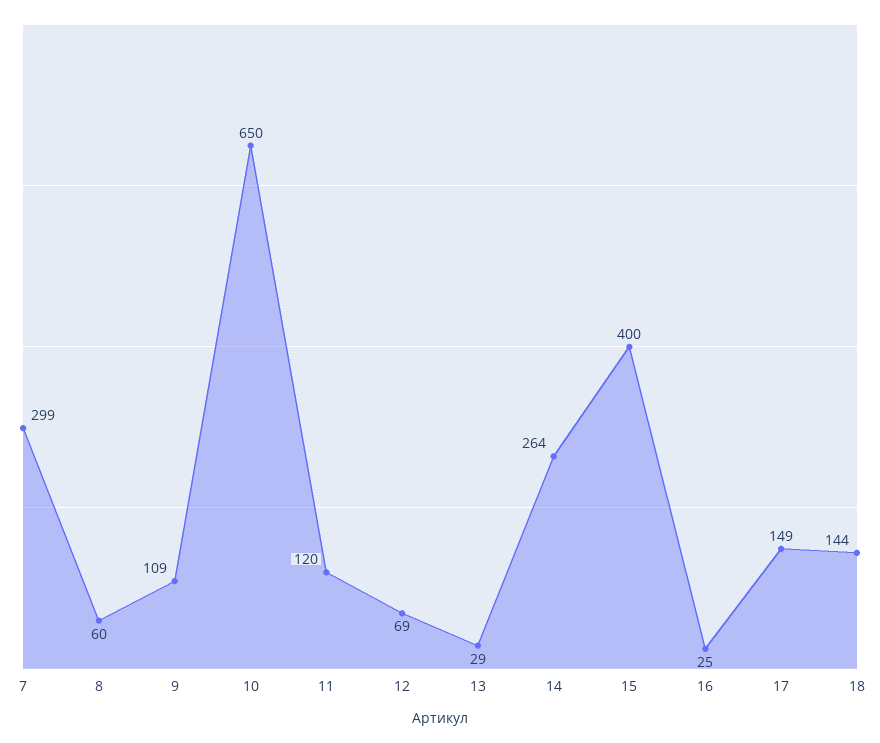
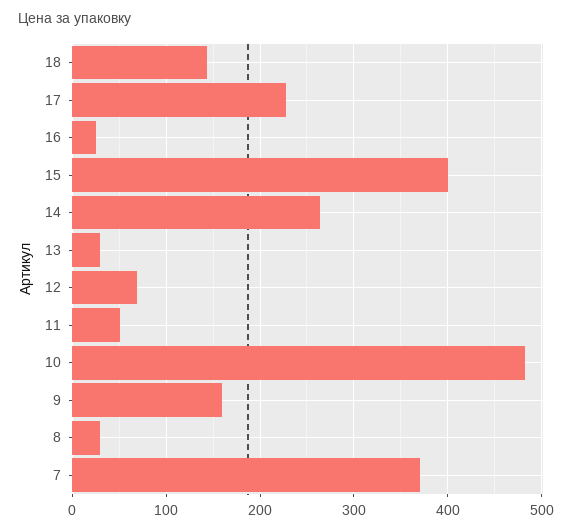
  {
-   "7": 299,
+   "7": 370,
-   "8": 60,
+   "8": 30,
-   "9": 109,
+   "9": 160,
-   "10": 650,
+   "10": 480,
-   "11": 120,
+   "11": 50,
    "12": 69,
    "13": 29,
    "14": 264,
    "15": 400,
    "16": 25,
-   "17": 149,
+   "17": 230,
    "18": 144
  }

